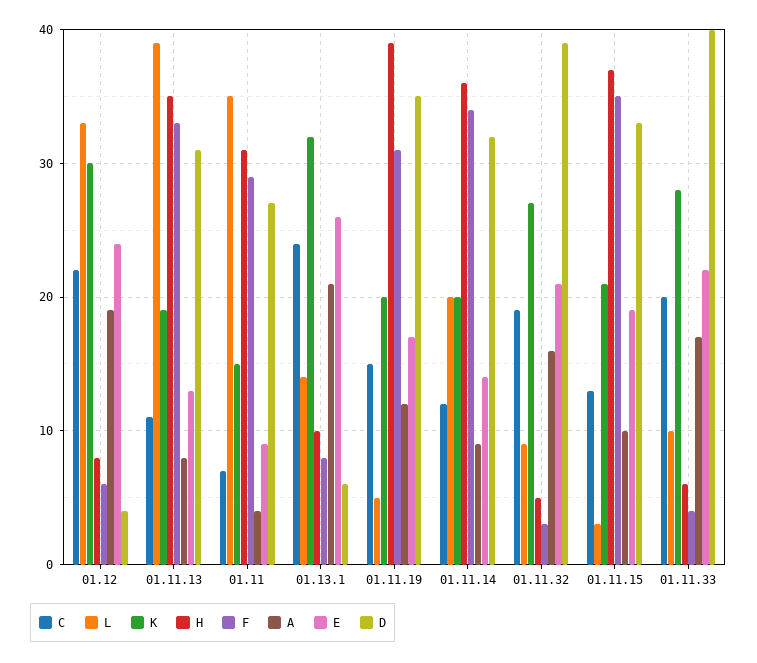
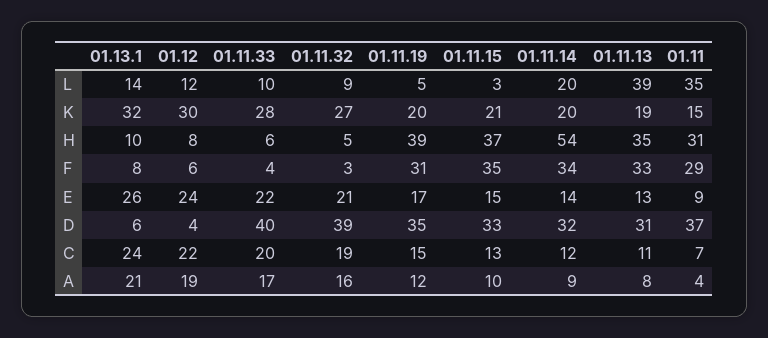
  {
    "C": {
      "01.12": 22,
      "01.11.13": 11,
      "01.11": 7,
      "01.13.1": 24,
      "01.11.19": 15,
      "01.11.14": 12,
      "01.11.32": 19,
      "01.11.15": 13,
      "01.11.33": 20
    },
    "L": {
-     "01.12": 33,
+     "01.12": 12,
      "01.11.13": 39,
      "01.11": 35,
      "01.13.1": 14,
      "01.11.19": 5,
      "01.11.14": 20,
      "01.11.32": 9,
      "01.11.15": 3,
      "01.11.33": 10
    },
    "K": {
      "01.12": 30,
      "01.11.13": 19,
      "01.11": 15,
      "01.13.1": 32,
      "01.11.19": 20,
      "01.11.14": 20,
      "01.11.32": 27,
      "01.11.15": 21,
      "01.11.33": 28
    },
    "H": {
      "01.12": 8,
      "01.11.13": 35,
      "01.11": 31,
      "01.13.1": 10,
      "01.11.19": 39,
-     "01.11.14": 36,
+     "01.11.14": 54,
      "01.11.32": 5,
      "01.11.15": 37,
      "01.11.33": 6
    },
    "F": {
      "01.12": 6,
      "01.11.13": 33,
      "01.11": 29,
      "01.13.1": 8,
      "01.11.19": 31,
      "01.11.14": 34,
      "01.11.32": 3,
      "01.11.15": 35,
      "01.11.33": 4
    },
    "A": {
      "01.12": 19,
      "01.11.13": 8,
      "01.11": 4,
      "01.13.1": 21,
      "01.11.19": 12,
      "01.11.14": 9,
      "01.11.32": 16,
      "01.11.15": 10,
      "01.11.33": 17
    },
    "E": {
      "01.12": 24,
      "01.11.13": 13,
      "01.11": 9,
      "01.13.1": 26,
      "01.11.19": 17,
      "01.11.14": 14,
      "01.11.32": 21,
-     "01.11.15": 19,
+     "01.11.15": 15,
      "01.11.33": 22
    },
    "D": {
      "01.12": 4,
      "01.11.13": 31,
-     "01.11": 27,
+     "01.11": 37,
      "01.13.1": 6,
      "01.11.19": 35,
      "01.11.14": 32,
      "01.11.32": 39,
      "01.11.15": 33,
      "01.11.33": 40
    }
  }

